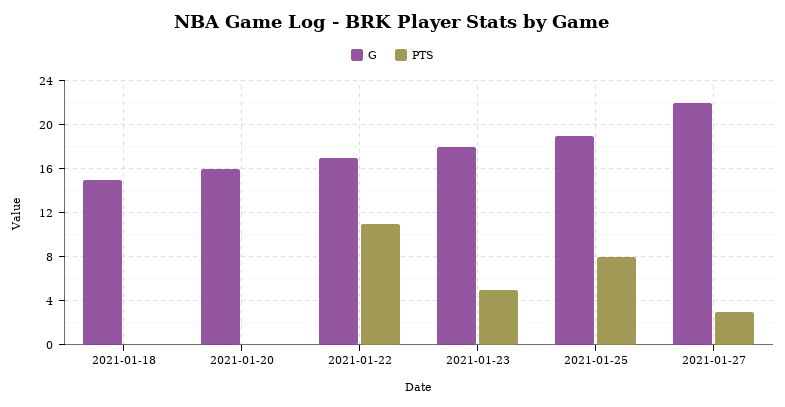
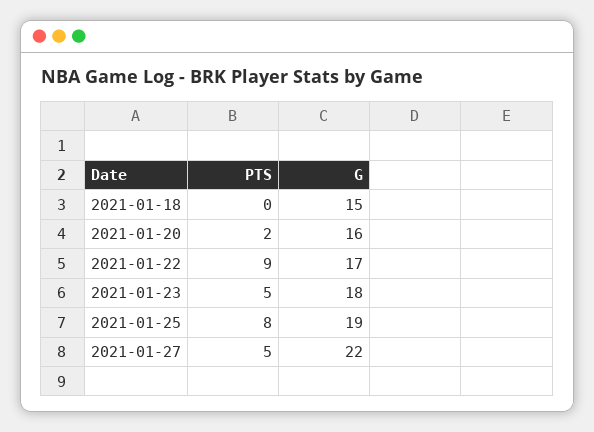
  {
    "G": {
      "2021-01-18": 15,
      "2021-01-20": 16,
      "2021-01-22": 17,
      "2021-01-23": 18,
      "2021-01-25": 19,
      "2021-01-27": 22
    },
    "PTS": {
      "2021-01-18": 0,
-     "2021-01-20": 0,
+     "2021-01-20": 2,
-     "2021-01-22": 11,
+     "2021-01-22": 9,
      "2021-01-23": 5,
      "2021-01-25": 8,
-     "2021-01-27": 3
+     "2021-01-27": 5
    }
  }

